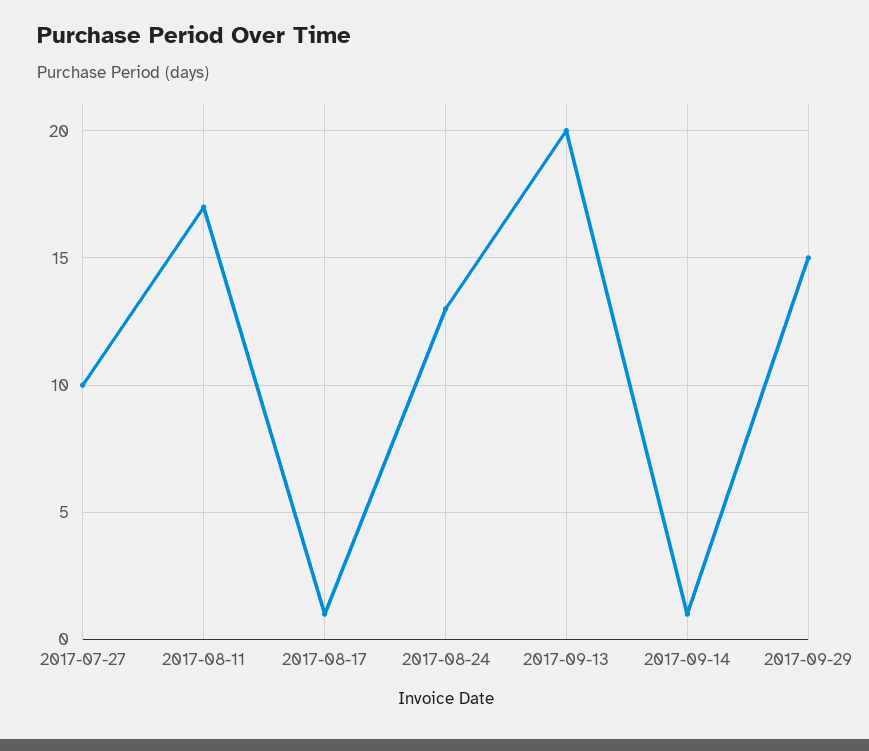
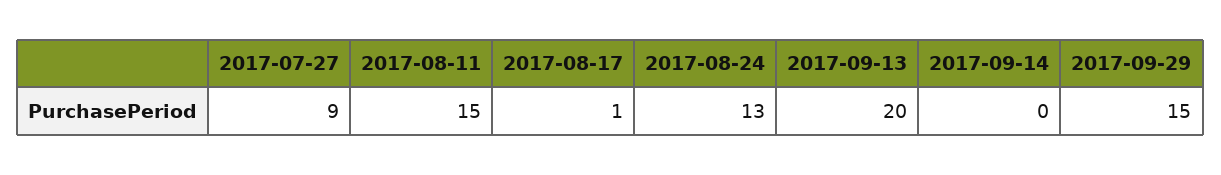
  {
-   "2017-07-27": 10,
+   "2017-07-27": 9,
-   "2017-08-11": 17,
+   "2017-08-11": 15,
    "2017-08-17": 1,
    "2017-08-24": 13,
    "2017-09-13": 20,
-   "2017-09-14": 1,
+   "2017-09-14": 0,
    "2017-09-29": 15
  }

